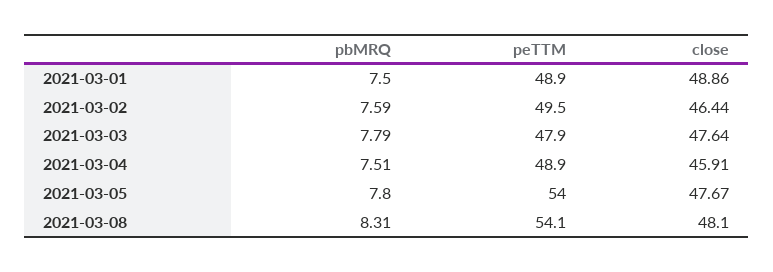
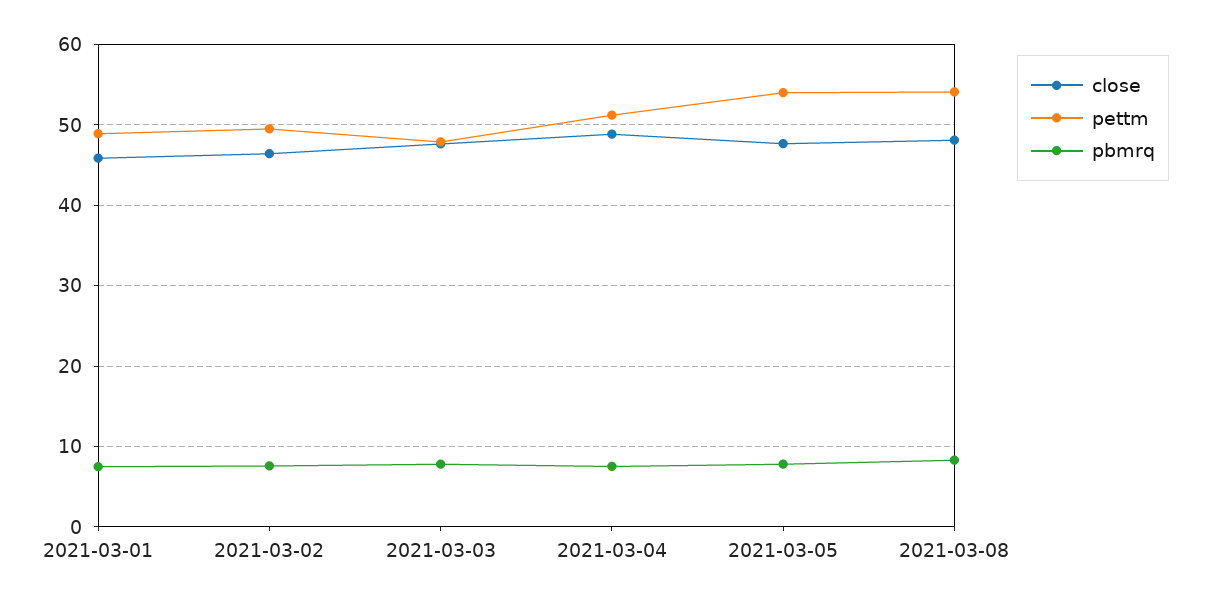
  {
    "pbMRQ": {
      "2021-03-01": 7.5,
      "2021-03-02": 7.59,
      "2021-03-03": 7.79,
      "2021-03-04": 7.51,
      "2021-03-05": 7.8,
      "2021-03-08": 8.31
    },
    "peTTM": {
      "2021-03-01": 48.9,
      "2021-03-02": 49.5,
      "2021-03-03": 47.9,
-     "2021-03-04": 48.9,
+     "2021-03-04": 51,
      "2021-03-05": 54,
      "2021-03-08": 54.1
    },
    "close": {
-     "2021-03-01": 48.86,
+     "2021-03-01": 46,
      "2021-03-02": 46.44,
      "2021-03-03": 47.64,
-     "2021-03-04": 45.91,
+     "2021-03-04": 49,
      "2021-03-05": 47.67,
      "2021-03-08": 48.1
    }
  }

